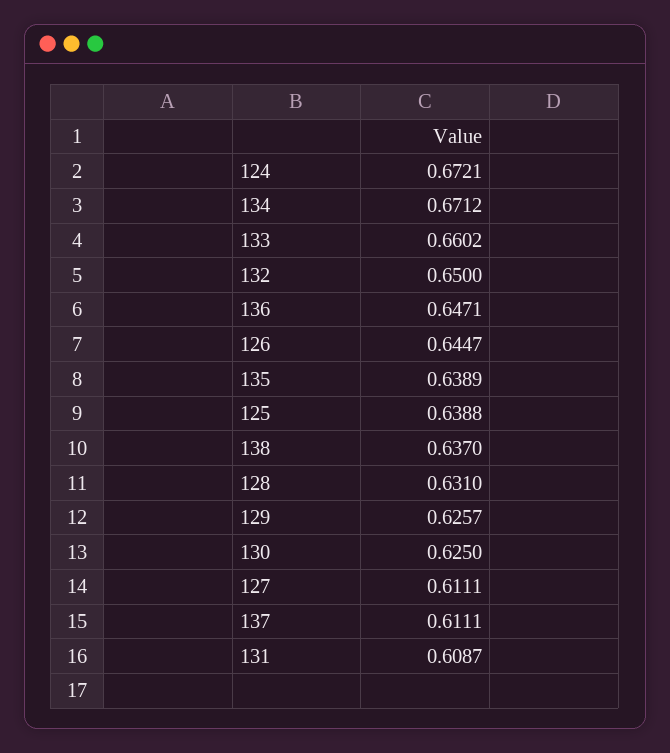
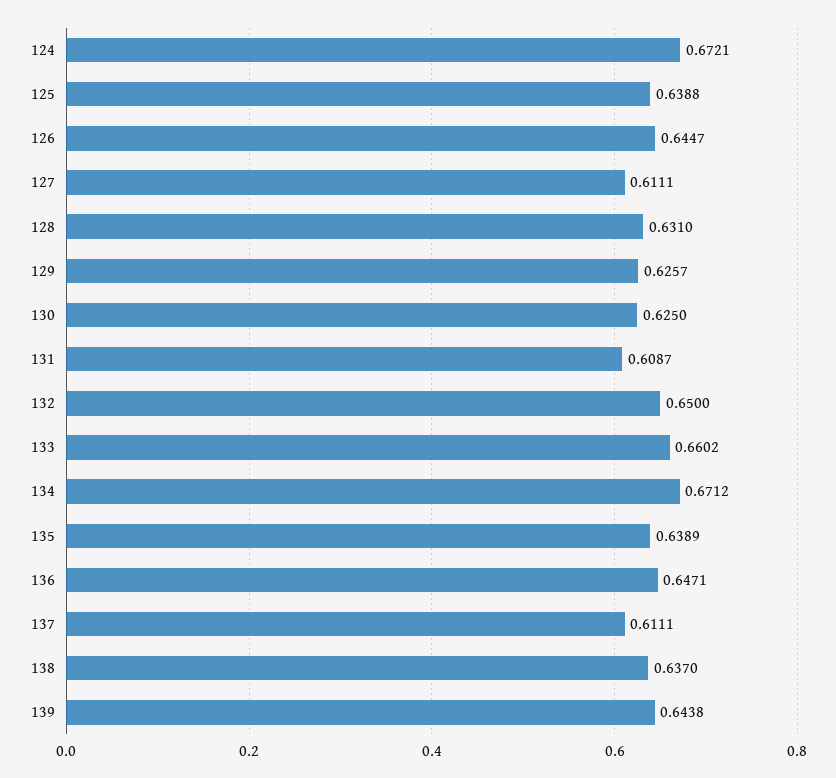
  {
    "124": 0.6721,
    "134": 0.6712,
    "133": 0.6602,
    "132": 0.65,
    "136": 0.6471,
    "126": 0.6447,
    "135": 0.6389,
    "125": 0.6388,
    "138": 0.637,
    "128": 0.631,
    "129": 0.6257,
    "130": 0.625,
    "127": 0.6111,
    "137": 0.6111,
-   "131": 0.6087
+   "131": 0.6087,
+   "139": 0.6438
  }

